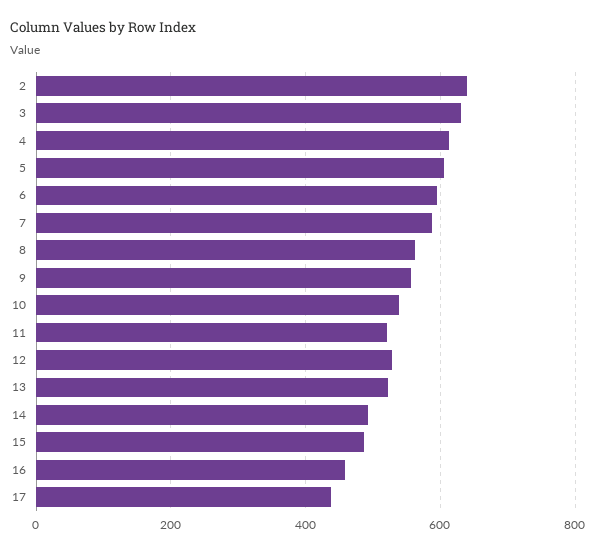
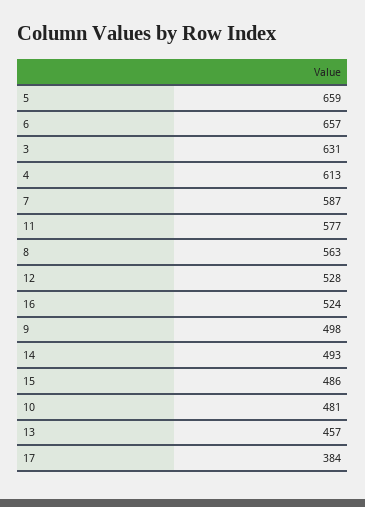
  {
-   "2": 640,
    "3": 631,
    "4": 613,
-   "5": 600,
+   "5": 659,
-   "6": 600,
+   "6": 657,
    "7": 587,
    "8": 563,
-   "9": 560,
+   "9": 498,
-   "10": 540,
+   "10": 481,
-   "11": 520,
+   "11": 577,
    "12": 528,
-   "13": 520,
+   "13": 457,
    "14": 493,
    "15": 486,
-   "16": 460,
+   "16": 524,
-   "17": 440
+   "17": 384
  }

